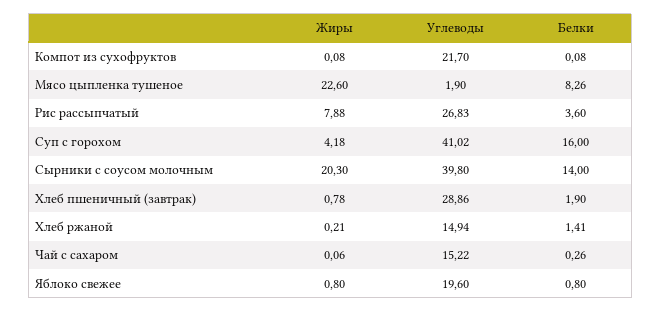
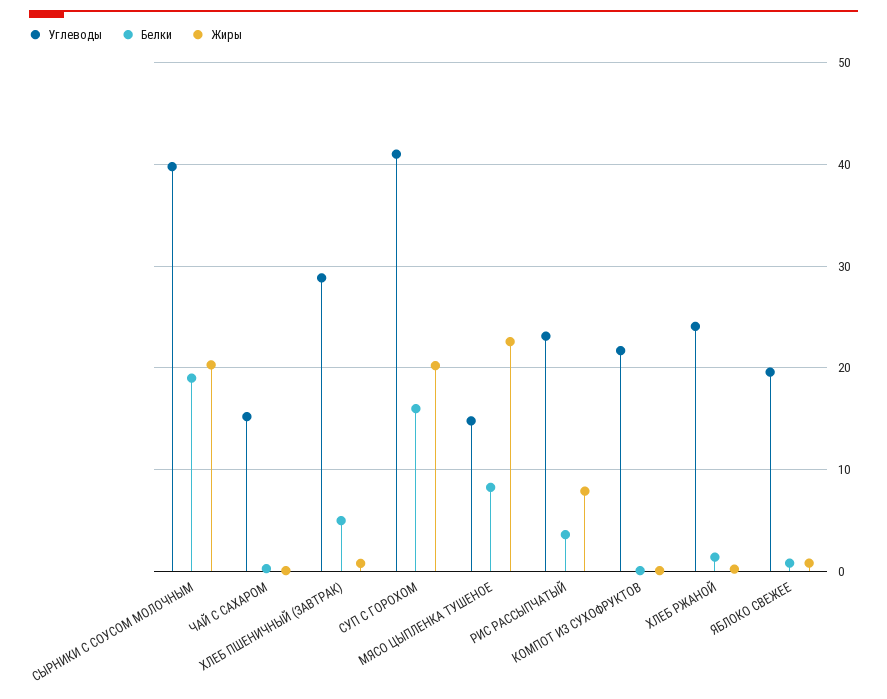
  {
    "Жиры": {
      "Компот из сухофруктов": 0.08,
      "Мясо цыпленка тушеное": 22.6,
      "Рис рассыпчатый": 7.88,
-     "Суп с горохом": 4.18,
+     "Суп с горохом": 20,
      "Сырники с соусом молочным": 20.3,
      "Хлеб пшеничный (завтрак)": 0.78,
      "Хлеб ржаной": 0.21,
      "Чай с сахаром": 0.06,
      "Яблоко свежее": 0.8
    },
    "Углеводы": {
      "Компот из сухофруктов": 21.7,
-     "Мясо цыпленка тушеное": 1.9,
+     "Мясо цыпленка тушеное": 15,
-     "Рис рассыпчатый": 26.83,
+     "Рис рассыпчатый": 23,
      "Суп с горохом": 41.02,
      "Сырники с соусом молочным": 39.8,
      "Хлеб пшеничный (завтрак)": 28.86,
-     "Хлеб ржаной": 14.94,
+     "Хлеб ржаной": 24,
      "Чай с сахаром": 15.22,
      "Яблоко свежее": 19.6
    },
    "Белки": {
      "Компот из сухофруктов": 0.08,
      "Мясо цыпленка тушеное": 8.26,
      "Рис рассыпчатый": 3.6,
      "Суп с горохом": 16,
-     "Сырники с соусом молочным": 14,
+     "Сырники с соусом молочным": 19,
-     "Хлеб пшеничный (завтрак)": 1.9,
+     "Хлеб пшеничный (завтрак)": 5,
      "Хлеб ржаной": 1.41,
      "Чай с сахаром": 0.26,
      "Яблоко свежее": 0.8
    }
  }

